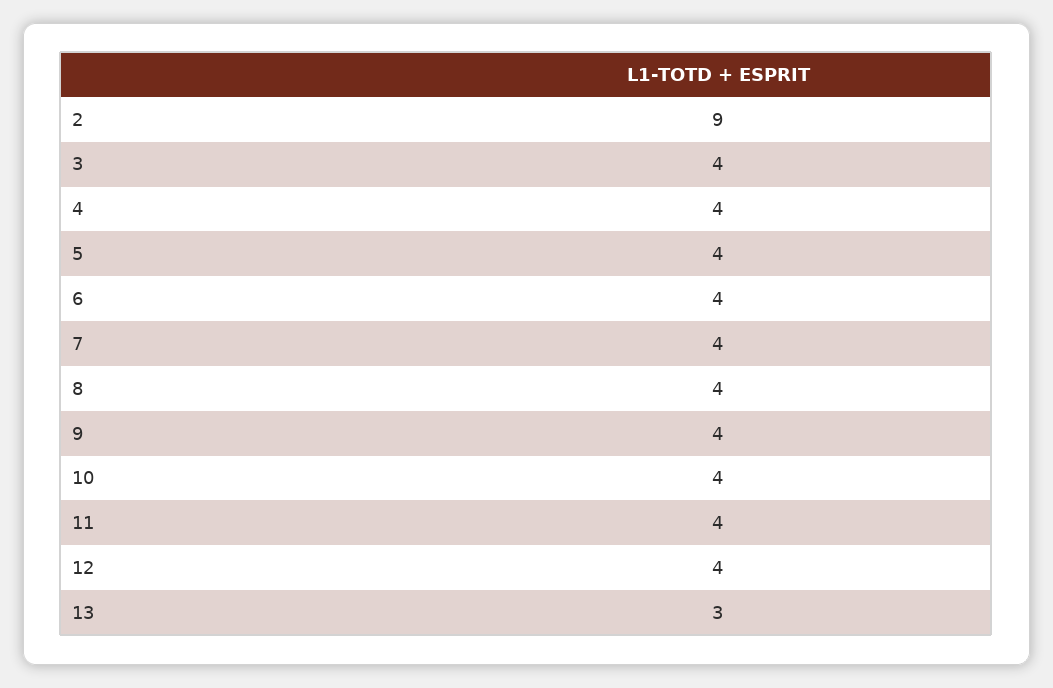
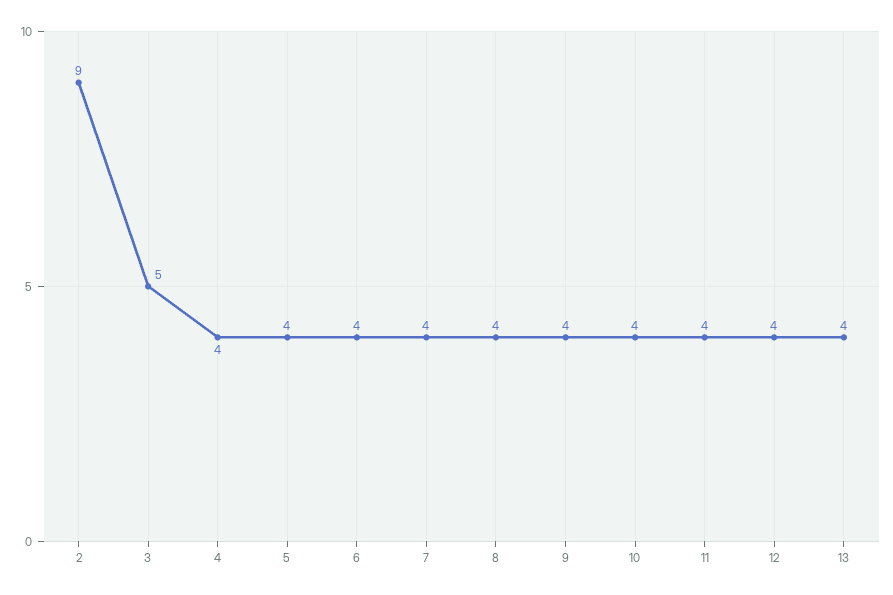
  {
    "2": 9,
-   "3": 4,
+   "3": 5,
    "4": 4,
    "5": 4,
    "6": 4,
    "7": 4,
    "8": 4,
    "9": 4,
    "10": 4,
    "11": 4,
    "12": 4,
-   "13": 3
+   "13": 4
  }

